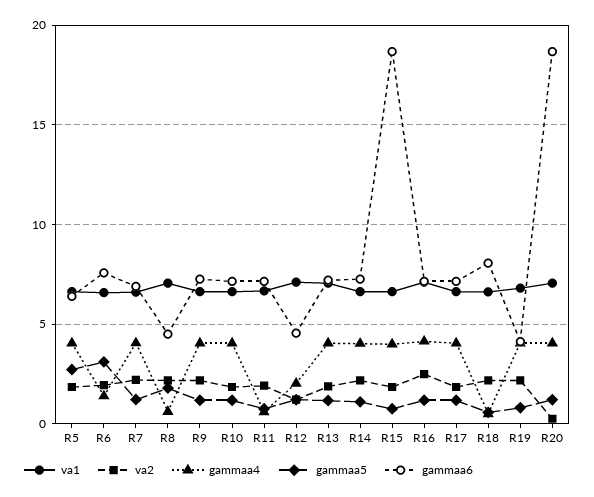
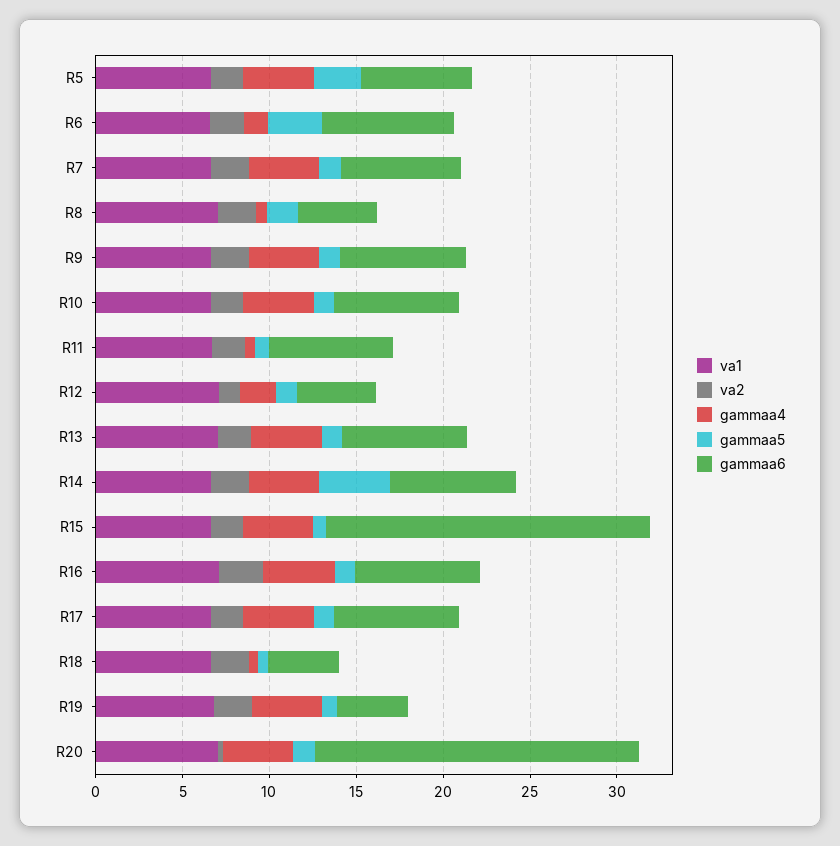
  {
    "va1": {
      "R5": 6.5,
      "R6": 6.5,
      "R7": 6.5,
      "R8": 7,
      "R9": 6.5,
      "R10": 6.5,
      "R11": 6.5,
      "R12": 7,
      "R13": 7,
      "R14": 6.5,
      "R15": 6.5,
      "R16": 7,
      "R17": 6.5,
      "R18": 6.5,
      "R19": 7,
      "R20": 7
    },
    "va2": {
      "R5": 2,
      "R6": 2,
      "R7": 2,
      "R8": 2,
      "R9": 2,
      "R10": 2,
      "R11": 2,
      "R12": 1,
      "R13": 2,
      "R14": 2,
      "R15": 2,
      "R16": 2.5,
      "R17": 2,
      "R18": 2,
      "R19": 2,
      "R20": 0.5
    },
    "gammaa4": {
      "R5": 4,
      "R6": 1.5,
      "R7": 4,
      "R8": 0.5,
      "R9": 4,
      "R10": 4,
      "R11": 0.5,
      "R12": 2,
      "R13": 4,
      "R14": 4,
      "R15": 4,
      "R16": 4,
      "R17": 4,
      "R18": 0.5,
      "R19": 4,
      "R20": 4
    },
    "gammaa5": {
      "R5": 2.5,
      "R6": 3,
      "R7": 1,
      "R8": 2,
      "R9": 1,
      "R10": 1,
      "R11": 1,
      "R12": 1,
      "R13": 1,
-     "R14": 1,
+     "R14": 4,
      "R15": 1,
      "R16": 1,
      "R17": 1,
      "R18": 0.5,
      "R19": 1,
      "R20": 1
    },
    "gammaa6": {
      "R5": 6.5,
      "R6": 7.5,
      "R7": 7,
      "R8": 4.5,
      "R9": 7.5,
      "R10": 7,
      "R11": 7,
      "R12": 4.5,
      "R13": 7,
      "R14": 7.5,
      "R15": 18.5,
      "R16": 7,
      "R17": 7,
-     "R18": 8,
+     "R18": 4,
      "R19": 4,
      "R20": 18.5
    }
  }

